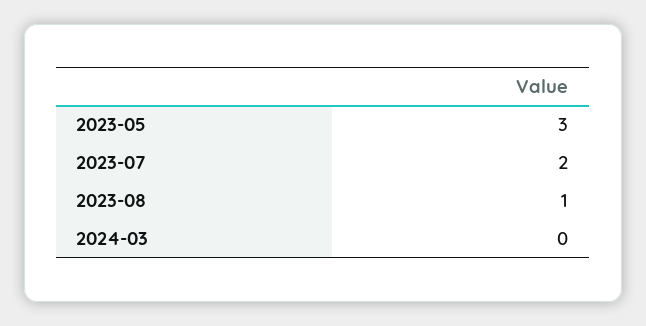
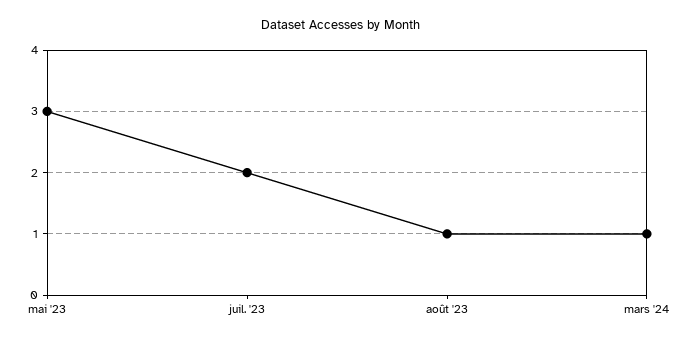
  {
    "2023-05": 3,
    "2023-07": 2,
    "2023-08": 1,
-   "2024-03": 0
+   "2024-03": 1
  }

